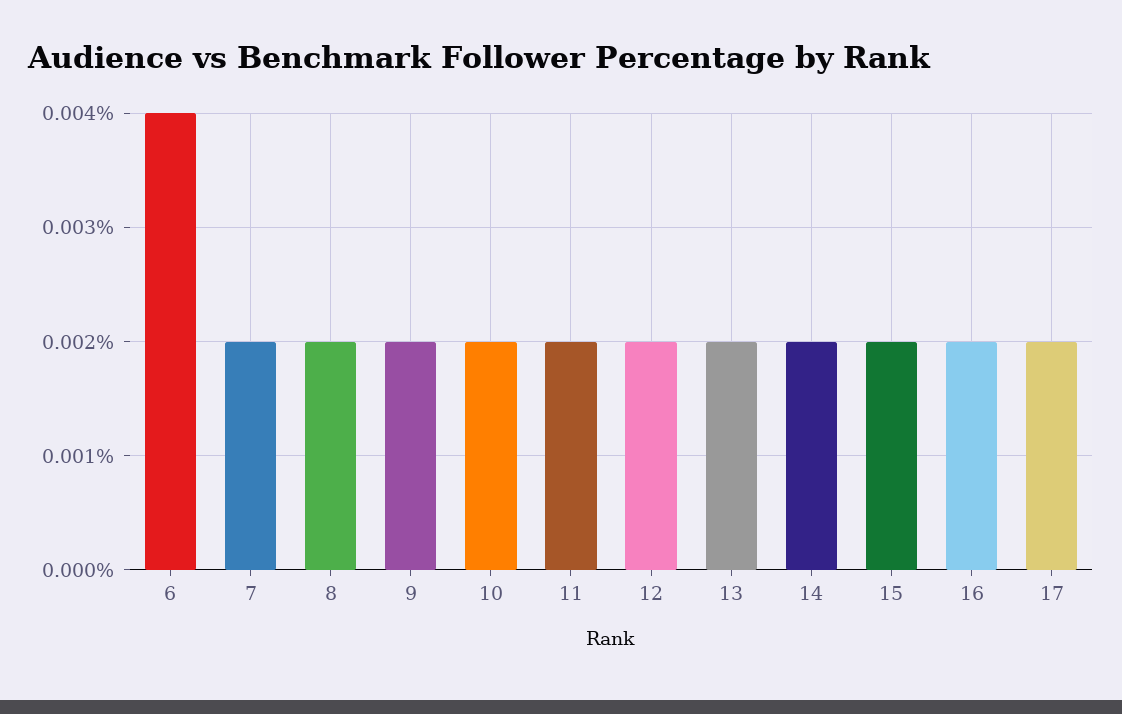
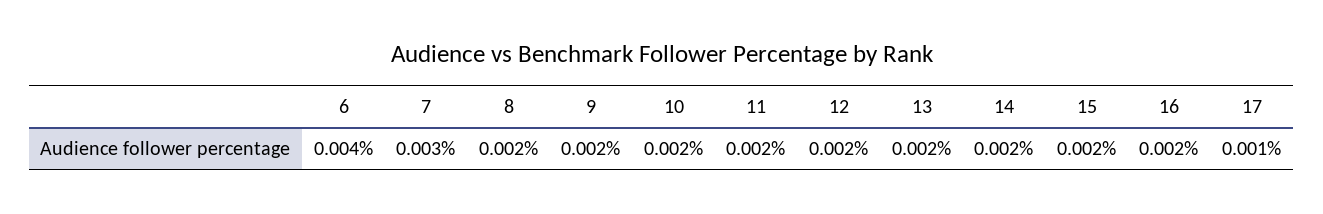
  {
    "6": 0.004,
-   "7": 0.002,
+   "7": 0.003,
    "8": 0.002,
    "9": 0.002,
    "10": 0.002,
    "11": 0.002,
    "12": 0.002,
    "13": 0.002,
    "14": 0.002,
    "15": 0.002,
    "16": 0.002,
-   "17": 0.002
+   "17": 0.001
  }

